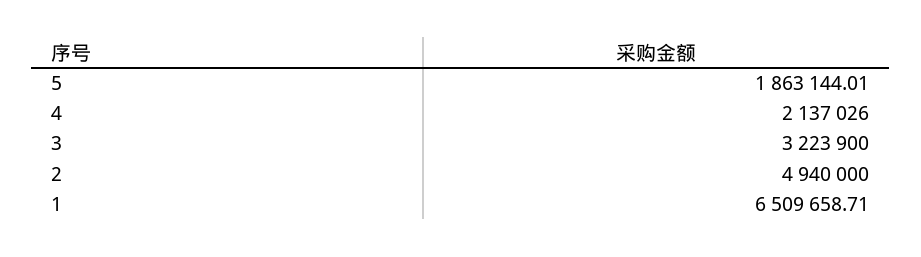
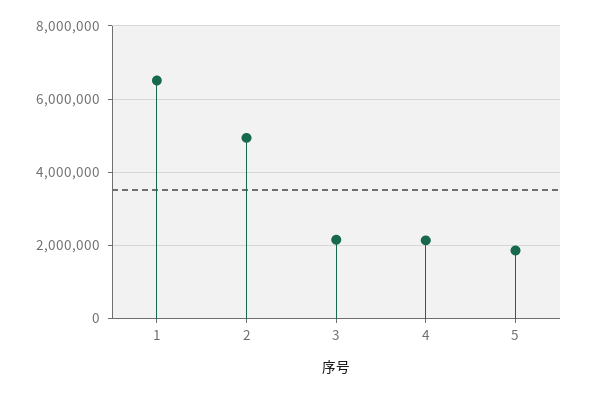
  {
    "5": 1863144.01,
    "4": 2137026,
-   "3": 3223900,
+   "3": 2200000,
    "2": 4940000,
    "1": 6509658.71
  }

